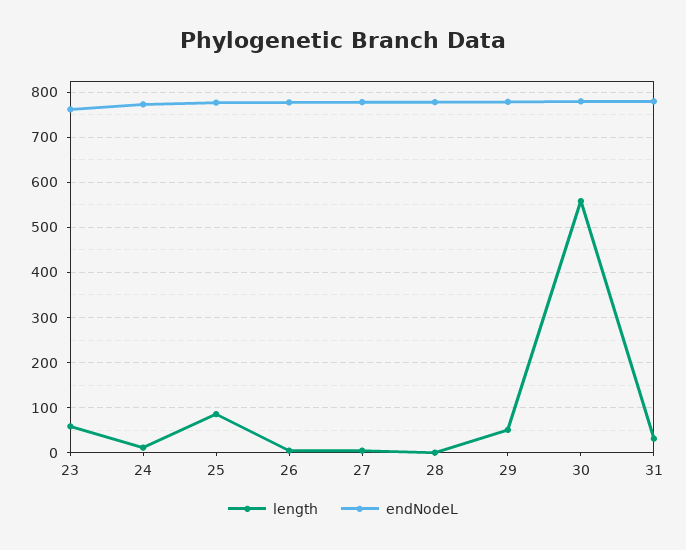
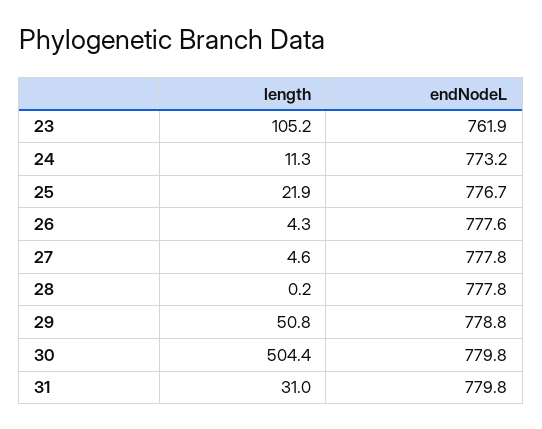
  {
    "length": {
-     "23": 60,
+     "23": 105.2,
      "24": 11.3,
-     "25": 80,
+     "25": 21.9,
      "26": 4.3,
      "27": 4.6,
      "28": 0.2,
      "29": 50.8,
-     "30": 560,
+     "30": 504.4,
      "31": 31
    },
    "endNodeL": {
      "23": 761.9,
      "24": 773.2,
      "25": 776.7,
      "26": 777.6,
      "27": 777.8,
      "28": 777.8,
      "29": 778.8,
      "30": 779.8,
      "31": 779.8
    }
  }

